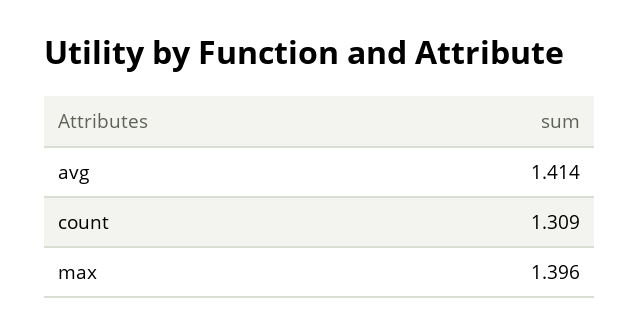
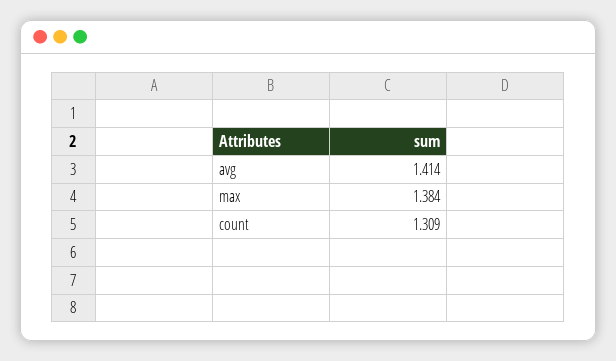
  {
    "avg": 1.414,
    "count": 1.309,
-   "max": 1.396
+   "max": 1.384
  }

